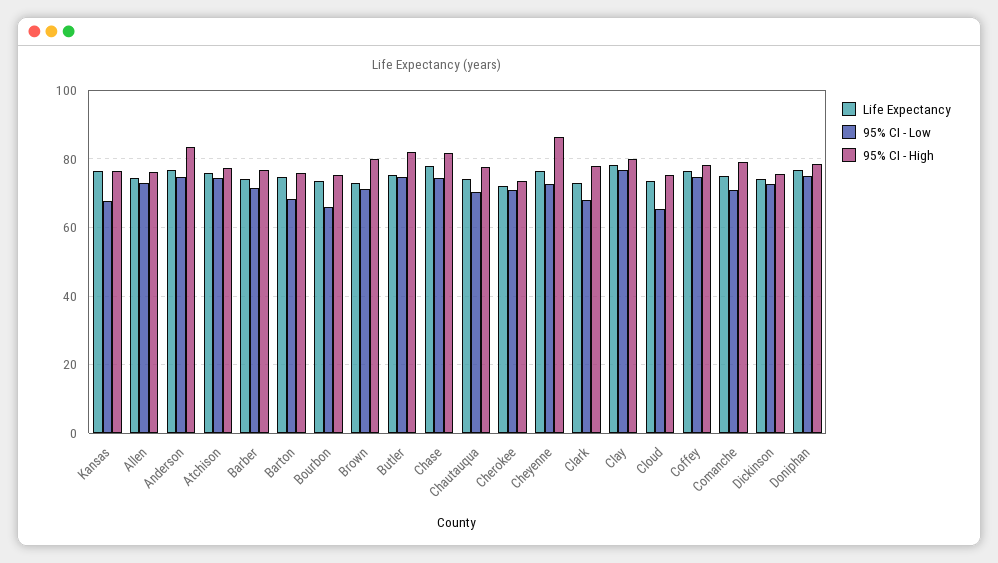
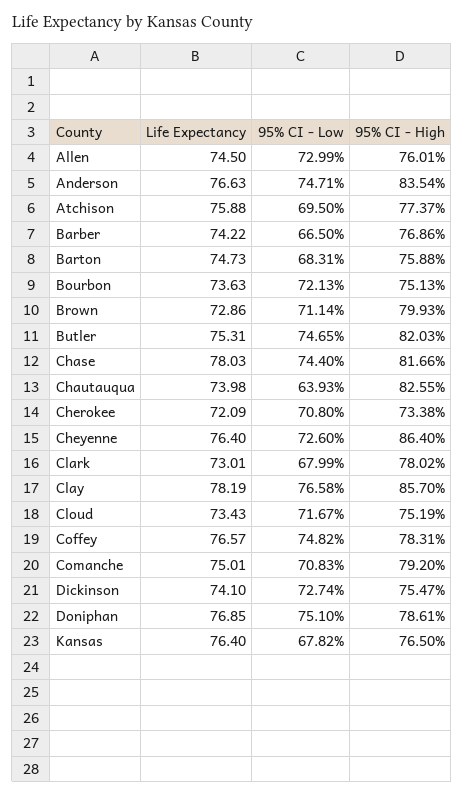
  {
    "Life Expectancy": {
      "Kansas": 76.4,
      "Allen": 74.5,
      "Anderson": 76.63,
      "Atchison": 75.88,
      "Barber": 74.22,
      "Barton": 74.73,
      "Bourbon": 73.63,
      "Brown": 72.86,
      "Butler": 75.31,
      "Chase": 78.03,
      "Chautauqua": 73.98,
      "Cherokee": 72.09,
      "Cheyenne": 76.4,
      "Clark": 73.01,
      "Clay": 78.19,
      "Cloud": 73.43,
      "Coffey": 76.57,
      "Comanche": 75.01,
      "Dickinson": 74.1,
      "Doniphan": 76.85
    },
    "95% CI - Low": {
      "Kansas": 67.82,
      "Allen": 72.99,
      "Anderson": 74.71,
-     "Atchison": 74,
+     "Atchison": 69.5,
-     "Barber": 72,
+     "Barber": 66.5,
      "Barton": 68.31,
-     "Bourbon": 66,
+     "Bourbon": 72.13,
      "Brown": 71.14,
      "Butler": 74.65,
      "Chase": 74.4,
-     "Chautauqua": 70,
+     "Chautauqua": 63.93,
      "Cherokee": 70.8,
      "Cheyenne": 72.6,
      "Clark": 67.99,
      "Clay": 76.58,
-     "Cloud": 66,
+     "Cloud": 71.67,
      "Coffey": 74.82,
      "Comanche": 70.83,
      "Dickinson": 72.74,
      "Doniphan": 75.1
    },
    "95% CI - High": {
      "Kansas": 76.5,
      "Allen": 76.01,
      "Anderson": 83.54,
      "Atchison": 77.37,
      "Barber": 76.86,
      "Barton": 75.88,
      "Bourbon": 75.13,
      "Brown": 79.93,
      "Butler": 82.03,
      "Chase": 81.66,
-     "Chautauqua": 78,
+     "Chautauqua": 82.55,
      "Cherokee": 73.38,
      "Cheyenne": 86.4,
      "Clark": 78.02,
-     "Clay": 80,
+     "Clay": 85.7,
      "Cloud": 75.19,
      "Coffey": 78.31,
      "Comanche": 79.2,
      "Dickinson": 75.47,
      "Doniphan": 78.61
    }
  }

